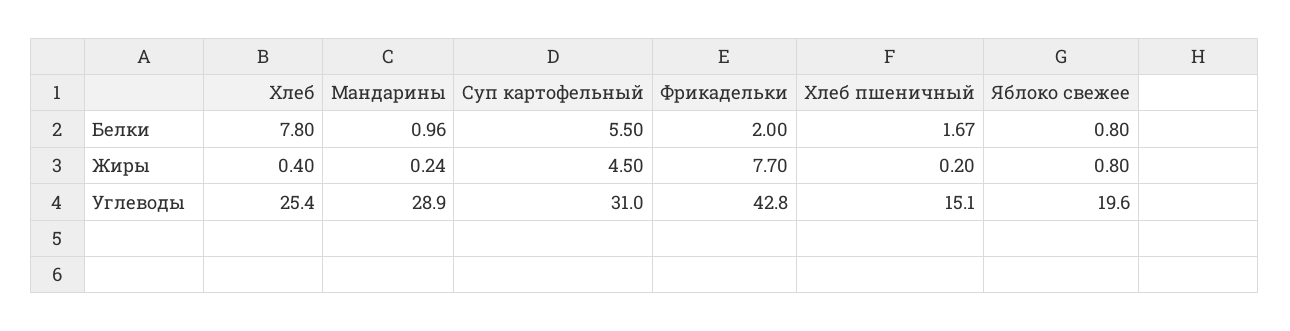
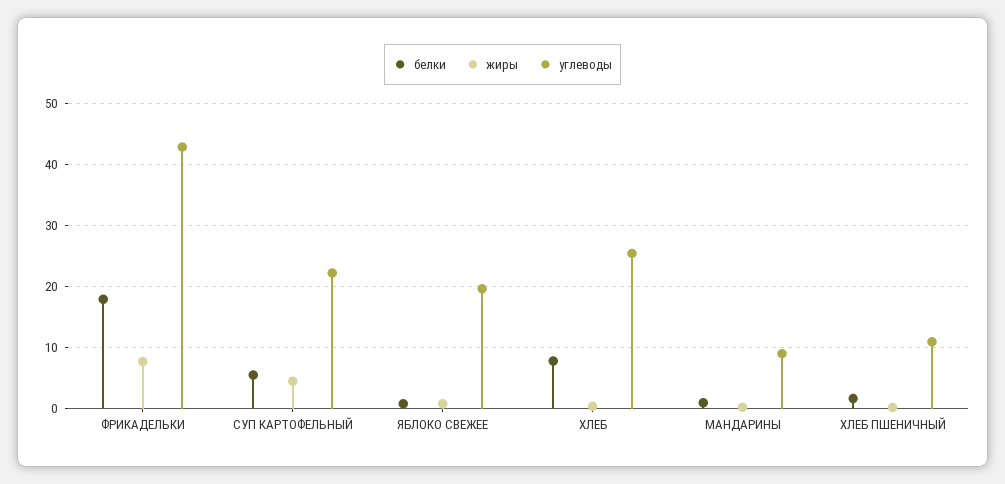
  {
    "Белки": {
      "Хлеб": 7.8,
      "Мандарины": 0.96,
      "Суп картофельный": 5.5,
-     "Фрикадельки": 2,
+     "Фрикадельки": 18,
      "Хлеб пшеничный": 1.67,
      "Яблоко свежее": 0.8
    },
    "Жиры": {
      "Хлеб": 0.4,
      "Мандарины": 0.24,
      "Суп картофельный": 4.5,
      "Фрикадельки": 7.7,
      "Хлеб пшеничный": 0.2,
      "Яблоко свежее": 0.8
    },
    "Углеводы": {
      "Хлеб": 25.4,
-     "Мандарины": 28.9,
+     "Мандарины": 9,
-     "Суп картофельный": 31,
+     "Суп картофельный": 22,
      "Фрикадельки": 42.8,
-     "Хлеб пшеничный": 15.1,
+     "Хлеб пшеничный": 11,
      "Яблоко свежее": 19.6
    }
  }

